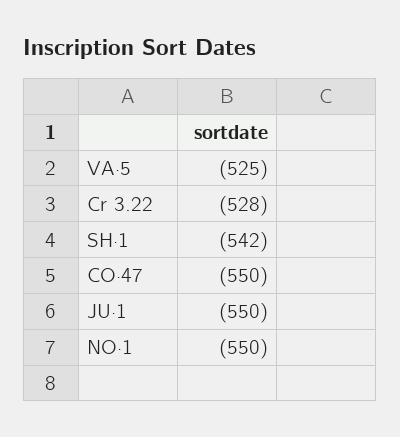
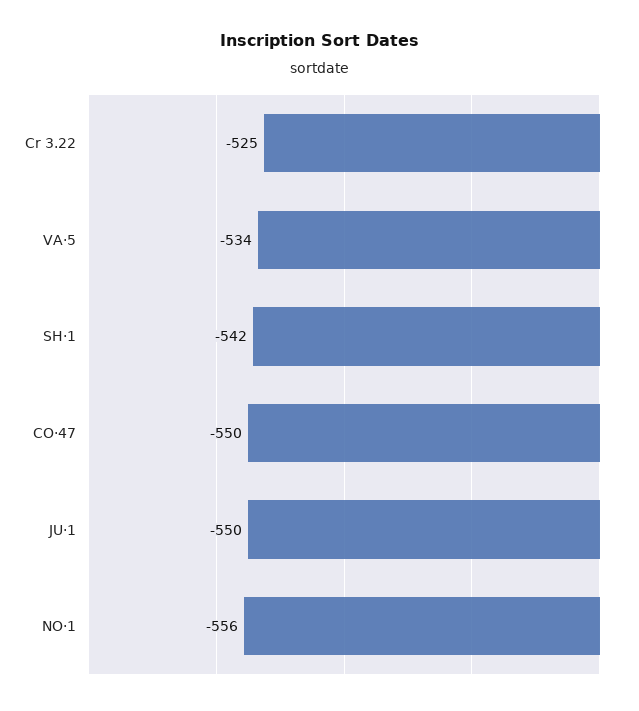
  {
-   "VA·5": -525,
+   "VA·5": -534,
-   "Cr 3.22": -528,
+   "Cr 3.22": -525,
    "SH·1": -542,
    "CO·47": -550,
    "JU·1": -550,
-   "NO·1": -550
+   "NO·1": -556
  }

